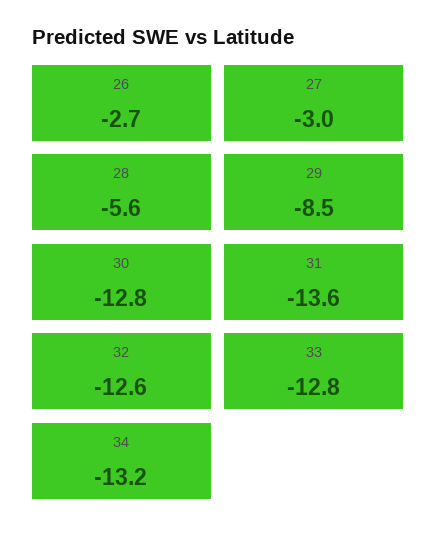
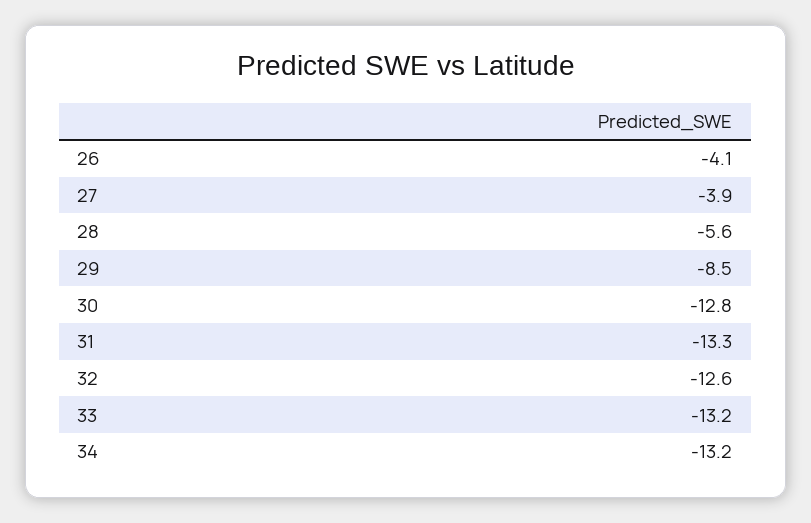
  {
-   "26": -2.7,
+   "26": -4.1,
-   "27": -3,
+   "27": -3.9,
    "28": -5.6,
    "29": -8.5,
    "30": -12.8,
-   "31": -13.6,
+   "31": -13.3,
    "32": -12.6,
-   "33": -12.8,
+   "33": -13.2,
    "34": -13.2
  }

